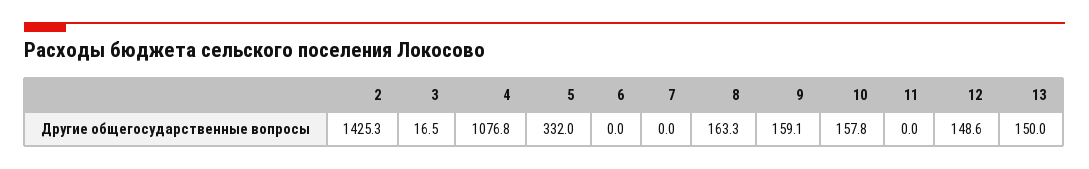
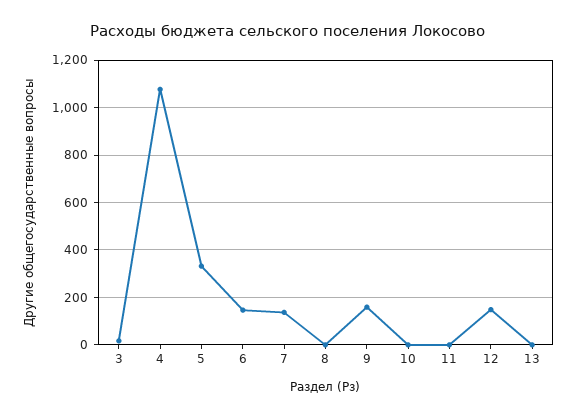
  {
-   "2": 1425.3,
    "3": 16.5,
    "4": 1076.8,
    "5": 332,
-   "6": 0,
+   "6": 150,
-   "7": 0,
+   "7": 150,
-   "8": 163.3,
+   "8": 0,
    "9": 159.1,
-   "10": 157.8,
+   "10": 0,
    "11": 0,
    "12": 148.6,
-   "13": 150
+   "13": 0
  }

